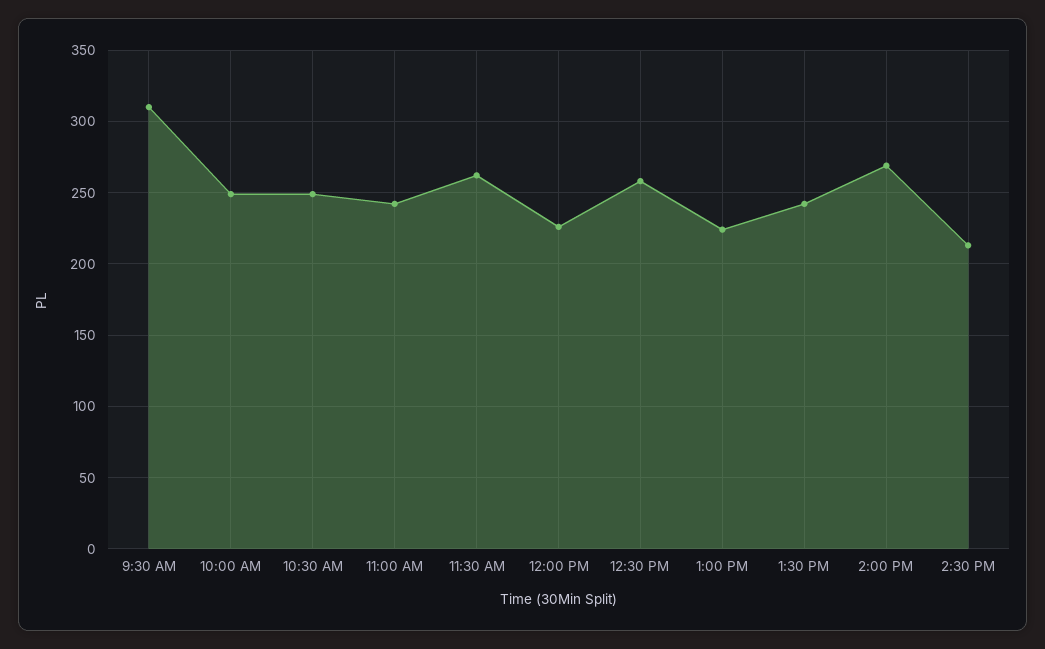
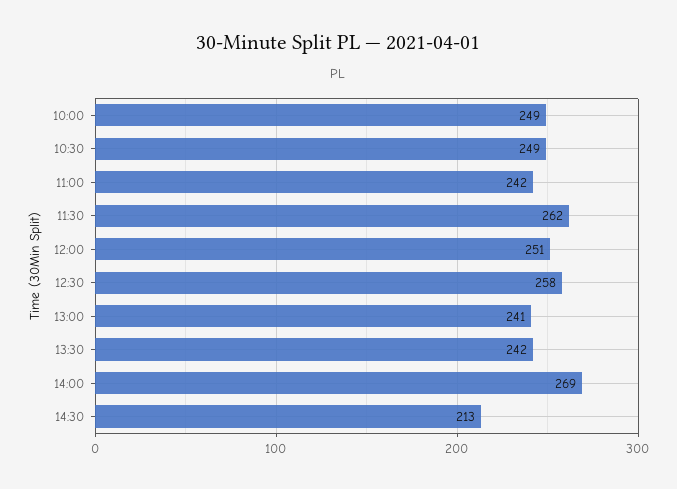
  {
-   "9:30 AM": 310,
    "10:00 AM": 249,
    "10:30 AM": 249,
    "11:00 AM": 242,
    "11:30 AM": 262,
-   "12:00 PM": 225,
+   "12:00 PM": 251,
    "12:30 PM": 258,
-   "1:00 PM": 225,
+   "1:00 PM": 241,
    "1:30 PM": 242,
    "2:00 PM": 269,
    "2:30 PM": 213
  }

